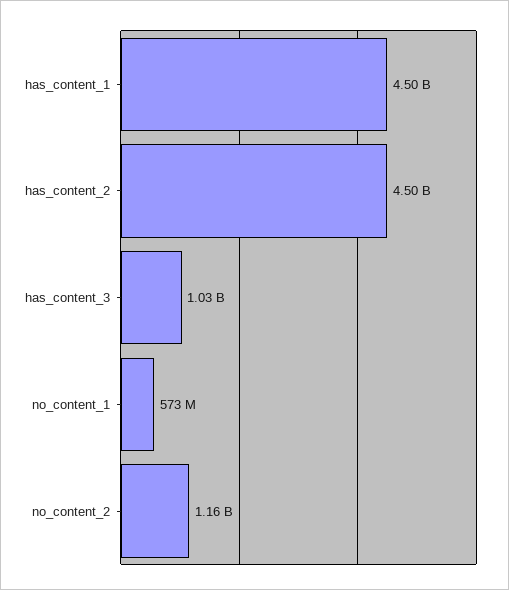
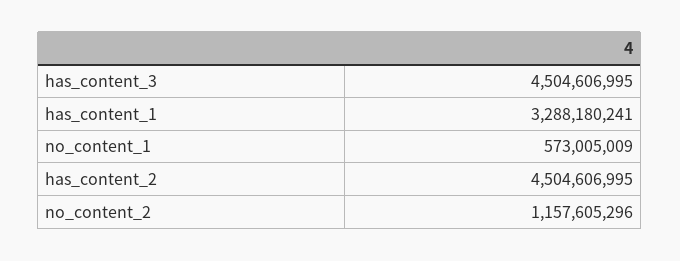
  {
-   "has_content_1": 4500000000,
+   "has_content_1": 3288180241,
    "has_content_2": 4504606995,
-   "has_content_3": 1030000000,
+   "has_content_3": 4504606995,
    "no_content_1": 573005009,
    "no_content_2": 1157605296
  }

